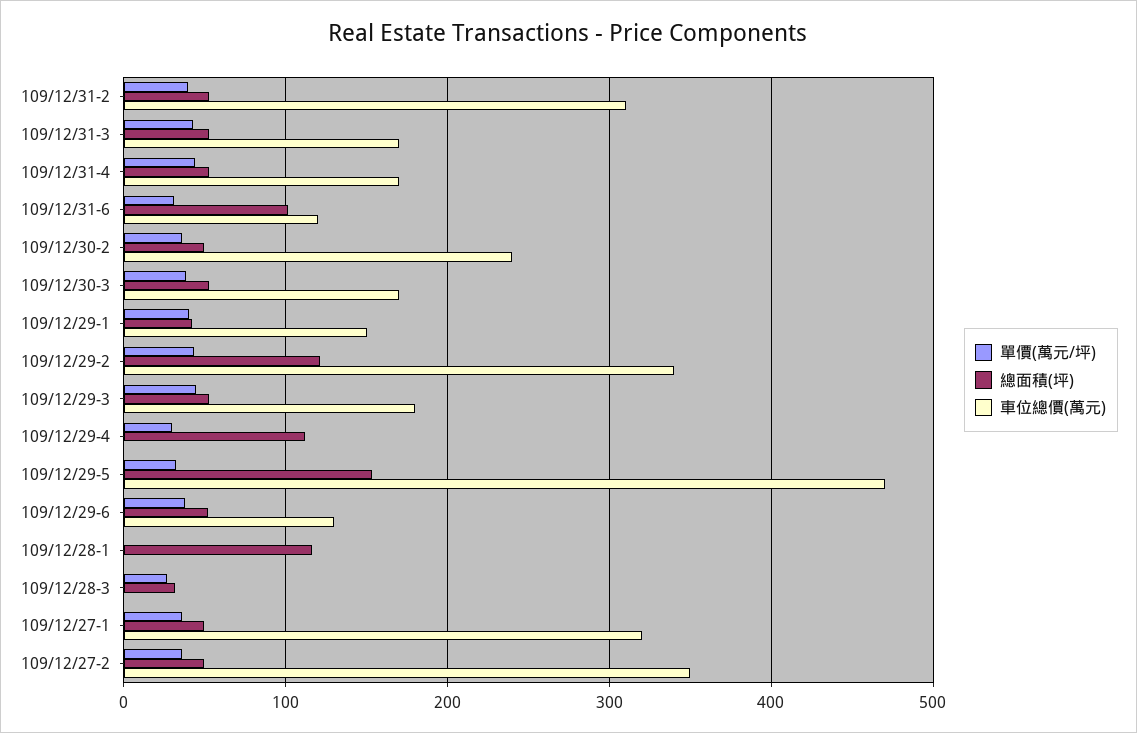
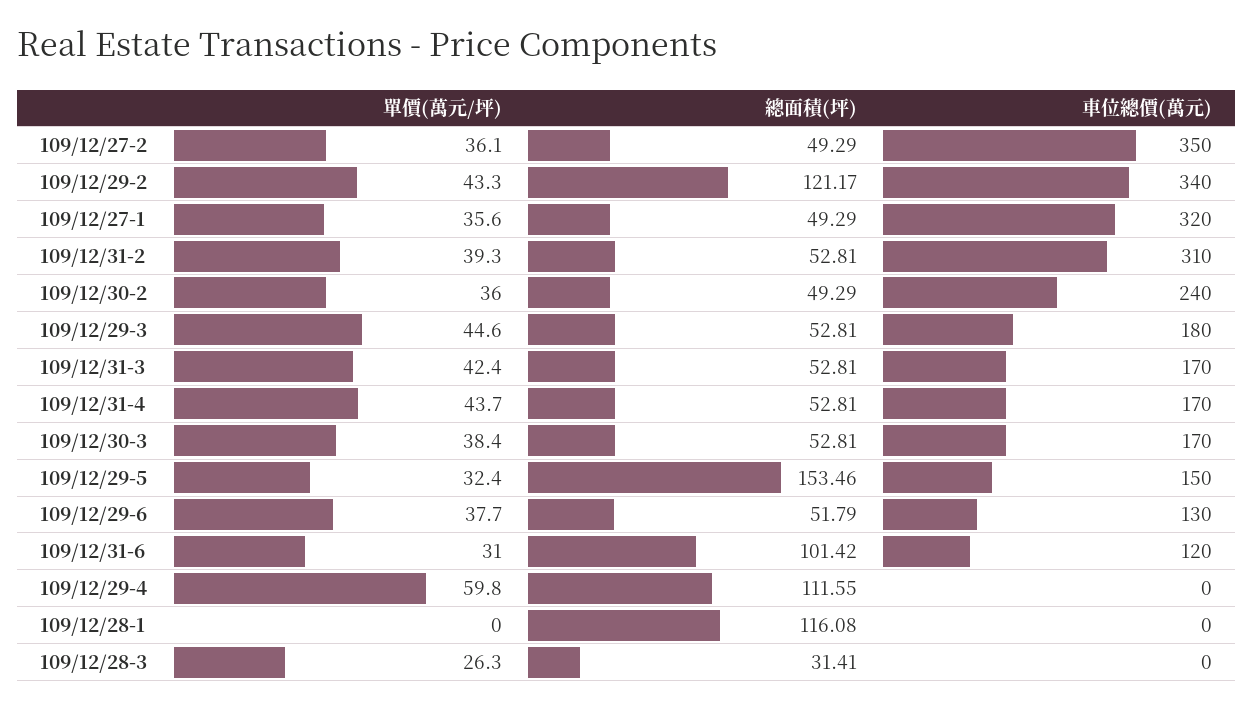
  {
    "單價(萬元/坪)": {
      "109/12/31-2": 39.3,
      "109/12/31-3": 42.4,
      "109/12/31-4": 43.7,
      "109/12/31-6": 31,
      "109/12/30-2": 36,
      "109/12/30-3": 38.4,
-     "109/12/29-1": 40,
      "109/12/29-2": 43.3,
      "109/12/29-3": 44.6,
-     "109/12/29-4": 30,
+     "109/12/29-4": 59.8,
      "109/12/29-5": 32.4,
      "109/12/29-6": 37.7,
      "109/12/28-1": 0,
      "109/12/28-3": 26.3,
      "109/12/27-1": 35.6,
      "109/12/27-2": 36.1
    },
    "總面積(坪)": {
      "109/12/31-2": 52.81,
      "109/12/31-3": 52.81,
      "109/12/31-4": 52.81,
      "109/12/31-6": 101.42,
      "109/12/30-2": 49.29,
      "109/12/30-3": 52.81,
-     "109/12/29-1": 40,
      "109/12/29-2": 121.17,
      "109/12/29-3": 52.81,
      "109/12/29-4": 111.55,
      "109/12/29-5": 153.46,
      "109/12/29-6": 51.79,
      "109/12/28-1": 116.08,
      "109/12/28-3": 31.41,
      "109/12/27-1": 49.29,
      "109/12/27-2": 49.29
    },
    "車位總價(萬元)": {
      "109/12/31-2": 310,
      "109/12/31-3": 170,
      "109/12/31-4": 170,
      "109/12/31-6": 120,
      "109/12/30-2": 240,
      "109/12/30-3": 170,
-     "109/12/29-1": 150,
      "109/12/29-2": 340,
      "109/12/29-3": 180,
      "109/12/29-4": 0,
-     "109/12/29-5": 470,
+     "109/12/29-5": 150,
      "109/12/29-6": 130,
      "109/12/28-1": 0,
      "109/12/28-3": 0,
      "109/12/27-1": 320,
      "109/12/27-2": 350
    }
  }

